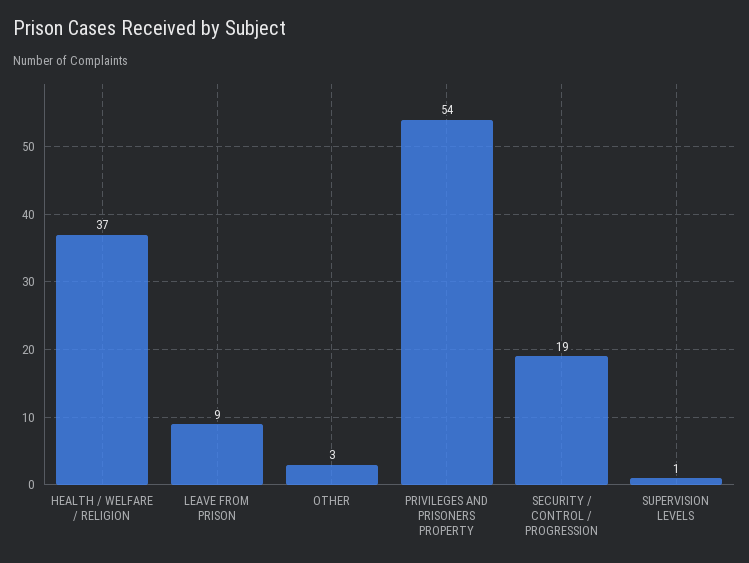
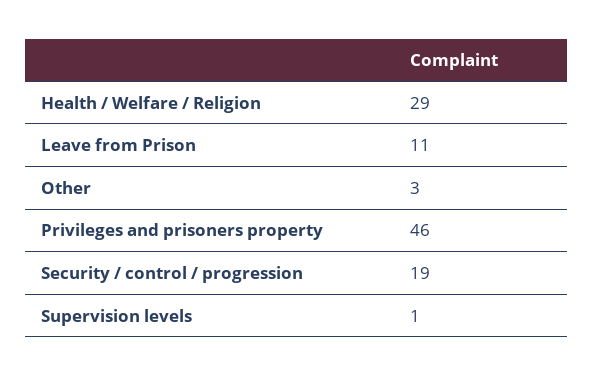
  {
-   "HEALTH / WELFARE / RELIGION": 37,
+   "HEALTH / WELFARE / RELIGION": 29,
-   "LEAVE FROM PRISON": 9,
+   "LEAVE FROM PRISON": 11,
    "OTHER": 3,
-   "PRIVILEGES AND PRISONERS PROPERTY": 54,
+   "PRIVILEGES AND PRISONERS PROPERTY": 46,
    "SECURITY / CONTROL / PROGRESSION": 19,
    "SUPERVISION LEVELS": 1
  }

